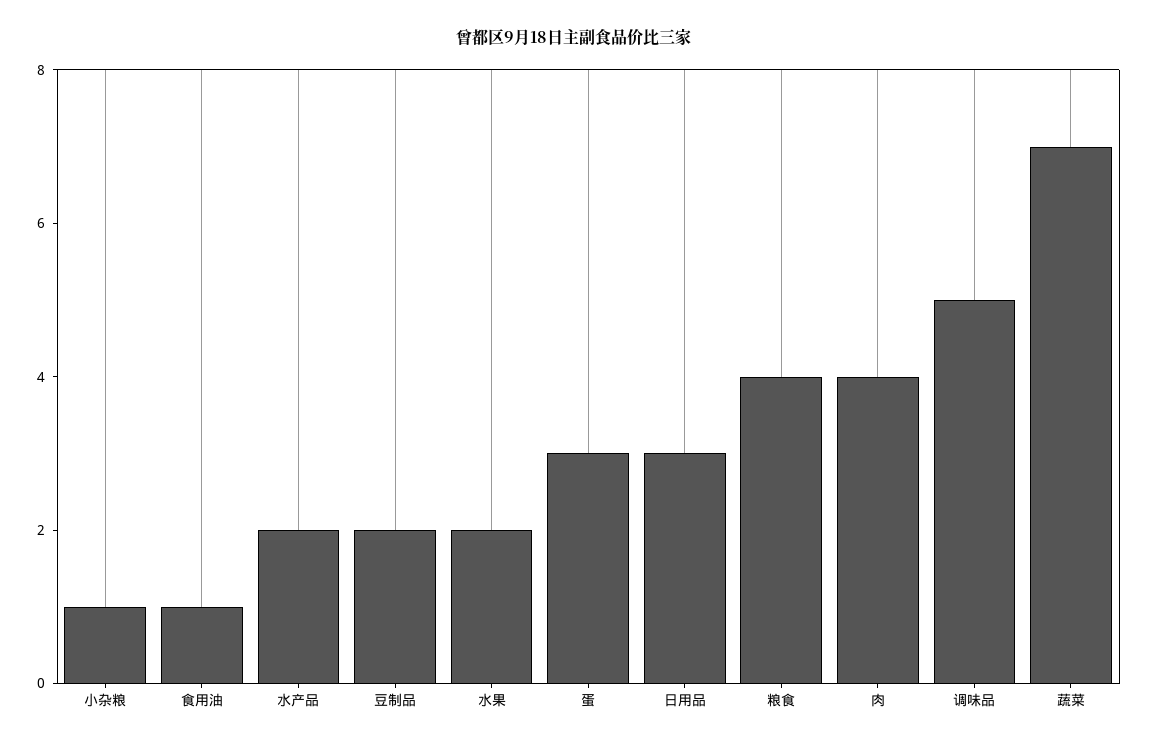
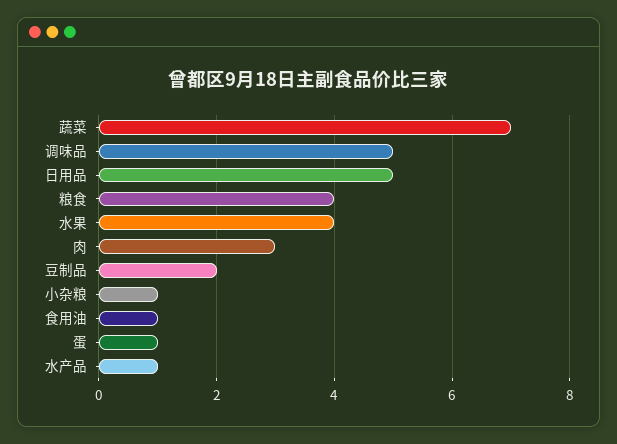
  {
    "小杂粮": 1,
    "食用油": 1,
-   "水产品": 2,
+   "水产品": 1,
    "豆制品": 2,
-   "水果": 2,
+   "水果": 4,
-   "蛋": 3,
+   "蛋": 1,
-   "日用品": 3,
+   "日用品": 5,
    "粮食": 4,
-   "肉": 4,
+   "肉": 3,
    "调味品": 5,
    "蔬菜": 7
  }

